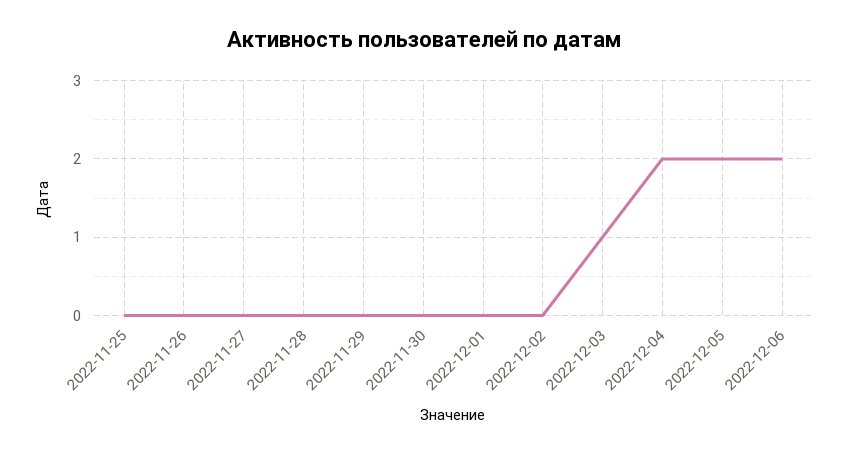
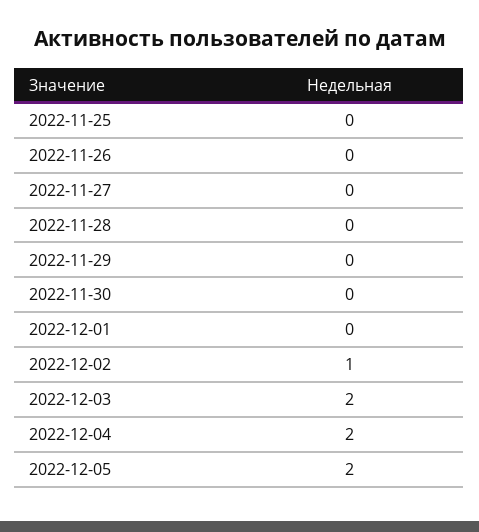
  {
    "2022-11-25": 0,
    "2022-11-26": 0,
    "2022-11-27": 0,
    "2022-11-28": 0,
    "2022-11-29": 0,
    "2022-11-30": 0,
    "2022-12-01": 0,
-   "2022-12-02": 0,
+   "2022-12-02": 1,
-   "2022-12-03": 1,
+   "2022-12-03": 2,
    "2022-12-04": 2,
-   "2022-12-05": 2,
+   "2022-12-05": 2
-   "2022-12-06": 2
  }

